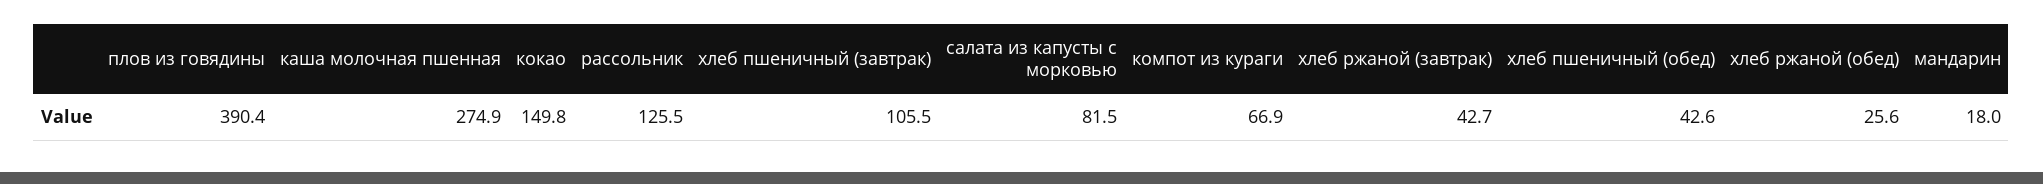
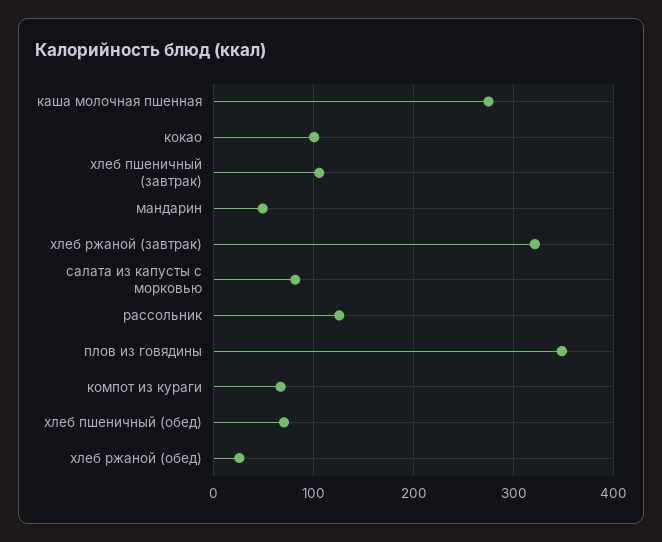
  {
-   "плов из говядины": 390.4,
+   "плов из говядины": 350,
    "каша молочная пшенная": 274.9,
-   "кокао": 149.8,
+   "кокао": 100,
    "рассольник": 125.5,
    "хлеб пшеничный (завтрак)": 105.5,
    "салата из капусты с морковью": 81.5,
    "компот из кураги": 66.9,
-   "хлеб ржаной (завтрак)": 42.7,
+   "хлеб ржаной (завтрак)": 320,
-   "хлеб пшеничный (обед)": 42.6,
+   "хлеб пшеничный (обед)": 70,
    "хлеб ржаной (обед)": 25.6,
-   "мандарин": 18
+   "мандарин": 50
  }

